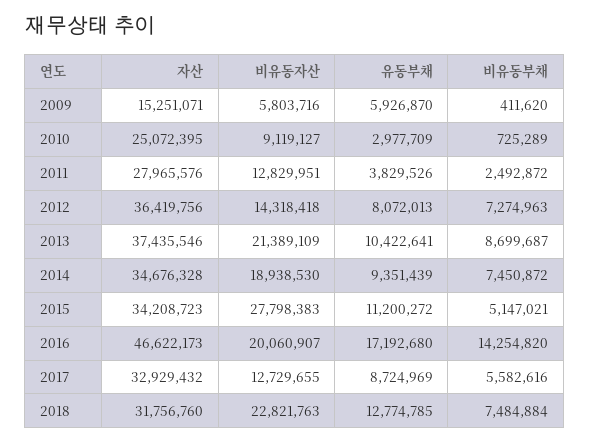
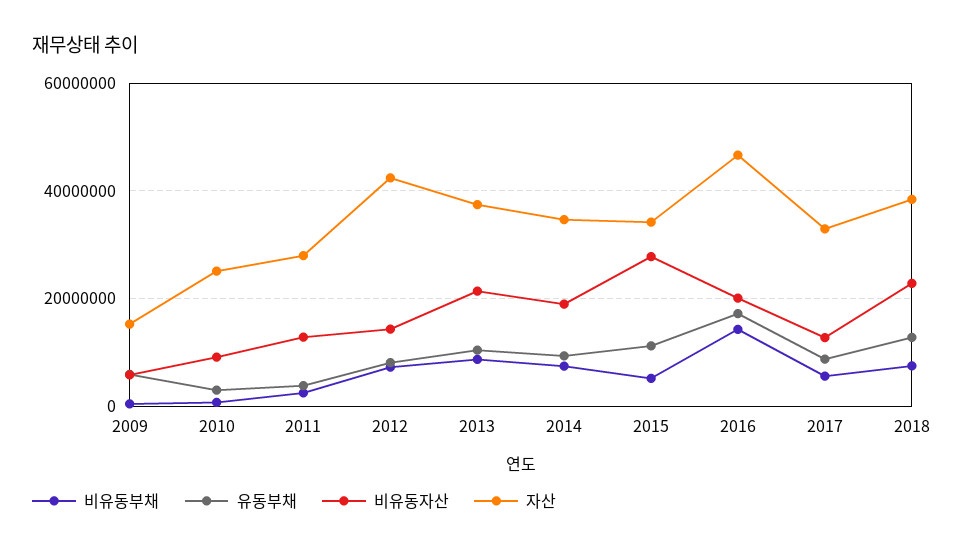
  {
    "자산": {
      "2009": 15251071,
      "2010": 25072395,
      "2011": 27965576,
-     "2012": 36419756,
+     "2012": 42000000,
      "2013": 37435546,
      "2014": 34676328,
      "2015": 34208723,
      "2016": 46622173,
      "2017": 32929432,
-     "2018": 31756760
+     "2018": 38000000
    },
    "비유동자산": {
      "2009": 5803716,
      "2010": 9119127,
      "2011": 12829951,
      "2012": 14318418,
      "2013": 21389109,
      "2014": 18938530,
      "2015": 27798383,
      "2016": 20060907,
      "2017": 12729655,
      "2018": 22821763
    },
    "유동부채": {
      "2009": 5926870,
      "2010": 2977709,
      "2011": 3829526,
      "2012": 8072013,
      "2013": 10422641,
      "2014": 9351439,
      "2015": 11200272,
      "2016": 17192680,
      "2017": 8724969,
      "2018": 12774785
    },
    "비유동부채": {
      "2009": 411620,
      "2010": 725289,
      "2011": 2492872,
      "2012": 7274963,
      "2013": 8699687,
      "2014": 7450872,
      "2015": 5147021,
      "2016": 14254820,
      "2017": 5582616,
      "2018": 7484884
    }
  }

